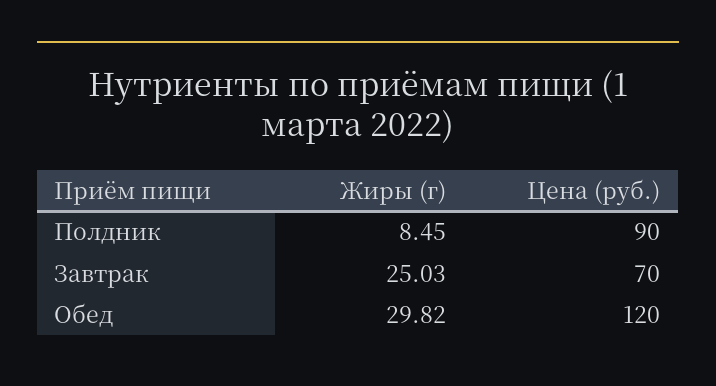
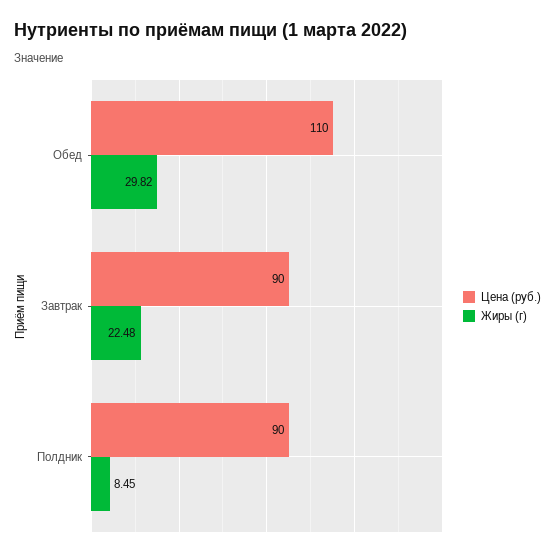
  {
    "Жиры (г)": {
      "Полдник": 8.45,
-     "Завтрак": 25.03,
+     "Завтрак": 22.48,
      "Обед": 29.82
    },
    "Цена (руб.)": {
      "Полдник": 90,
-     "Завтрак": 70,
+     "Завтрак": 90,
-     "Обед": 120
+     "Обед": 110
    }
  }

